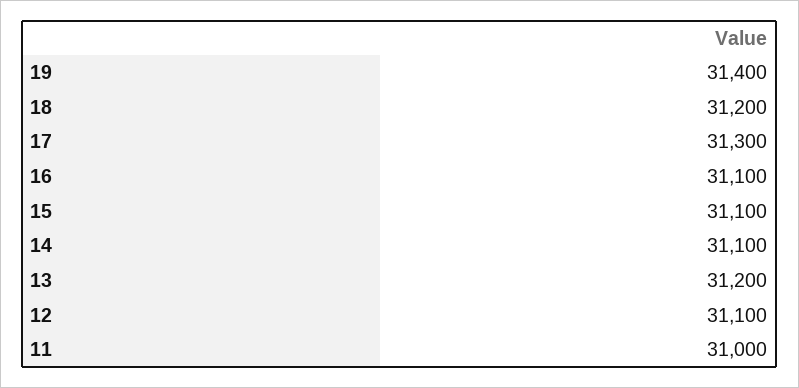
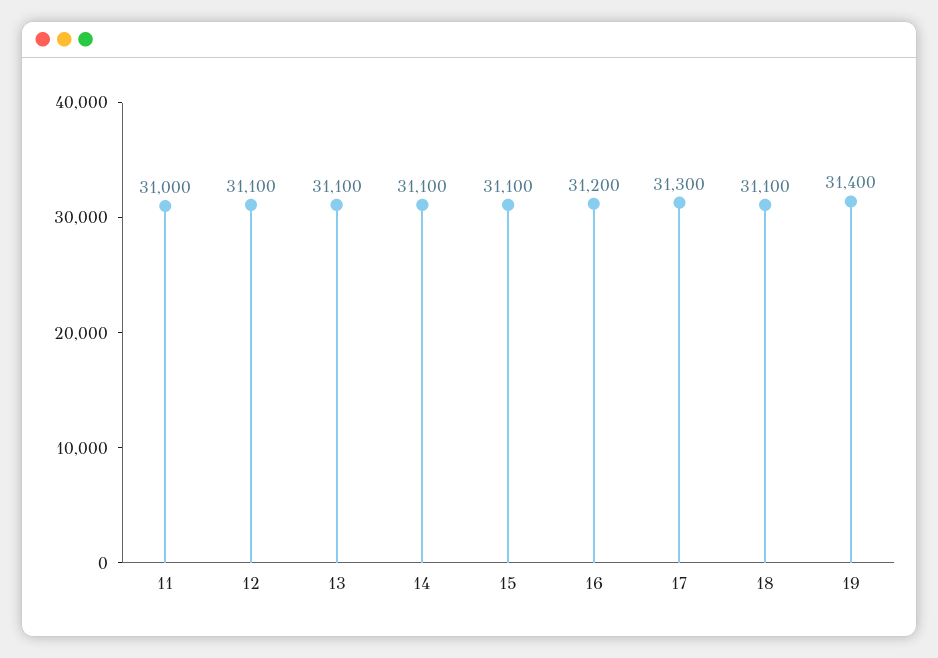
  {
    "19": 31400,
-   "18": 31200,
+   "18": 31100,
    "17": 31300,
-   "16": 31100,
+   "16": 31200,
    "15": 31100,
    "14": 31100,
-   "13": 31200,
+   "13": 31100,
    "12": 31100,
    "11": 31000
  }

